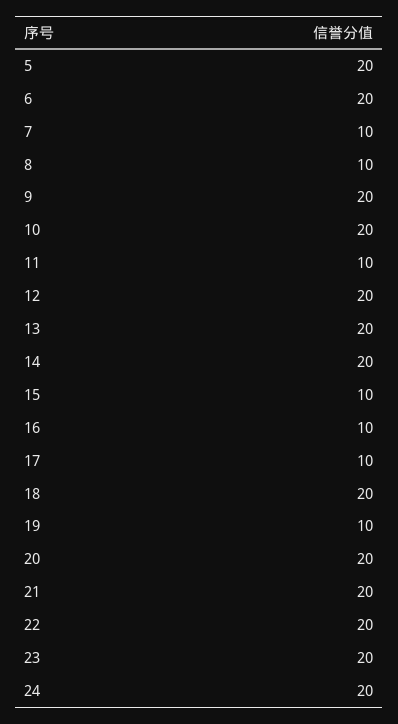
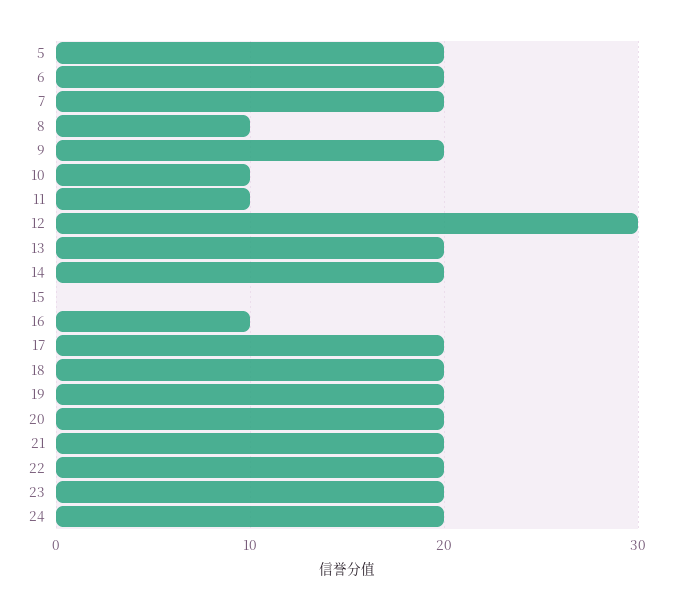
  {
    "5": 20,
    "6": 20,
-   "7": 10,
+   "7": 20,
    "8": 10,
    "9": 20,
-   "10": 20,
+   "10": 10,
    "11": 10,
-   "12": 20,
+   "12": 30,
    "13": 20,
    "14": 20,
-   "15": 10,
+   "15": 0,
    "16": 10,
-   "17": 10,
+   "17": 20,
    "18": 20,
-   "19": 10,
+   "19": 20,
    "20": 20,
    "21": 20,
    "22": 20,
    "23": 20,
    "24": 20
  }

